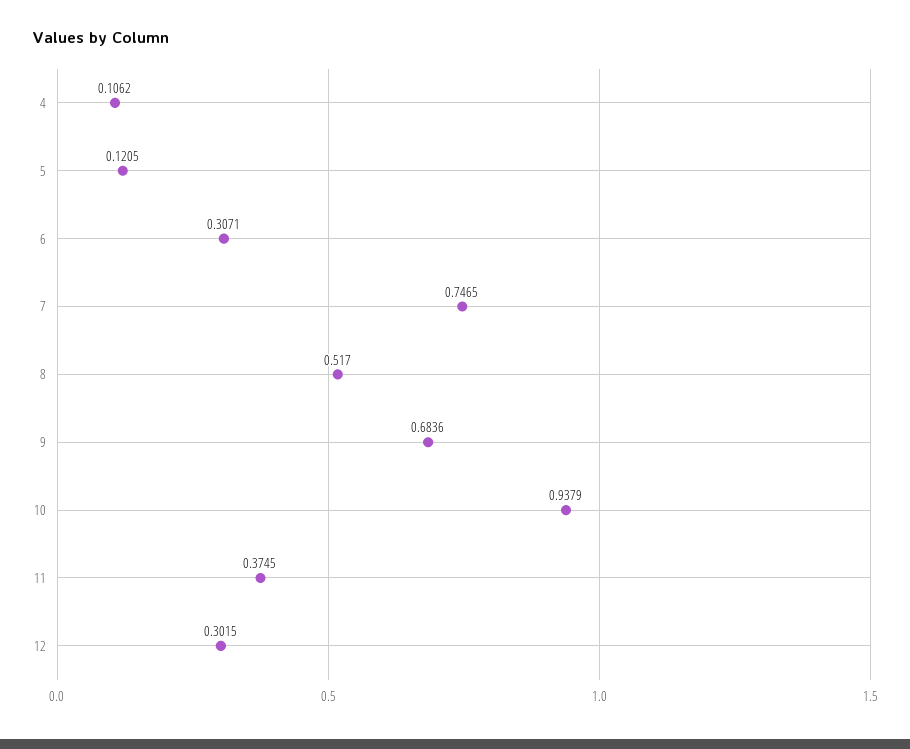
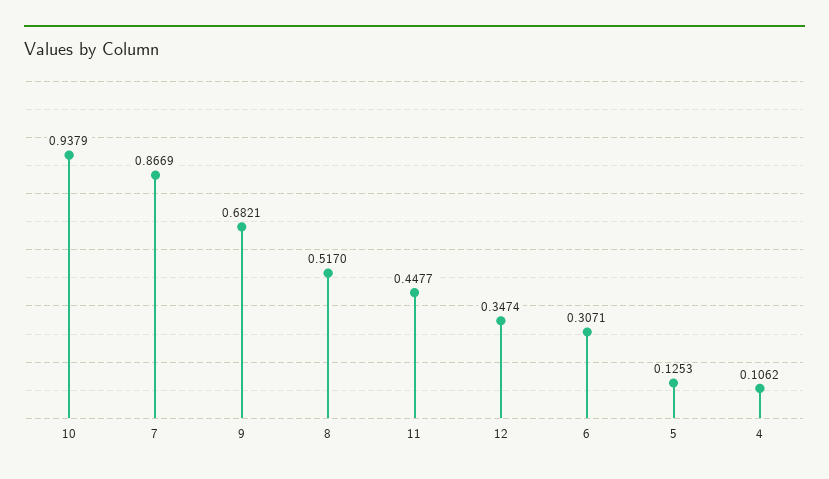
  {
    "4": 0.1062,
-   "5": 0.1205,
+   "5": 0.1253,
    "6": 0.3071,
-   "7": 0.7465,
+   "7": 0.8669,
    "8": 0.517,
-   "9": 0.6836,
+   "9": 0.6821,
    "10": 0.9379,
-   "11": 0.3745,
+   "11": 0.4477,
-   "12": 0.3015
+   "12": 0.3474
  }

